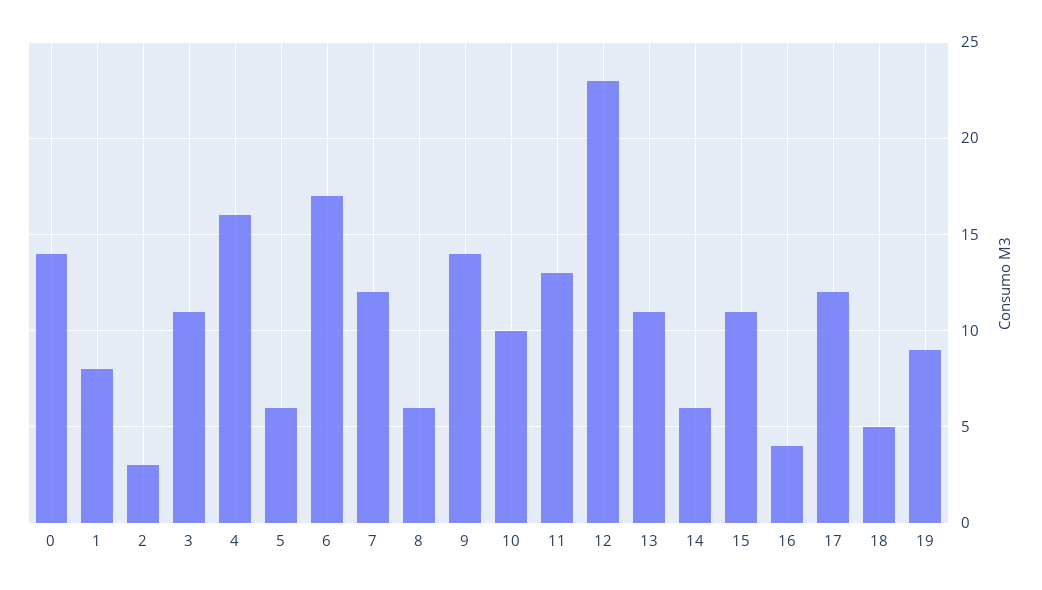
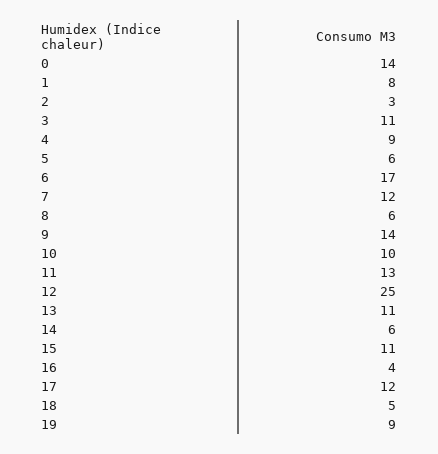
  {
    "0": 14,
    "1": 8,
    "2": 3,
    "3": 11,
-   "4": 16,
+   "4": 9,
    "5": 6,
    "6": 17,
    "7": 12,
    "8": 6,
    "9": 14,
    "10": 10,
    "11": 13,
-   "12": 23,
+   "12": 25,
    "13": 11,
    "14": 6,
    "15": 11,
    "16": 4,
    "17": 12,
    "18": 5,
    "19": 9
  }

